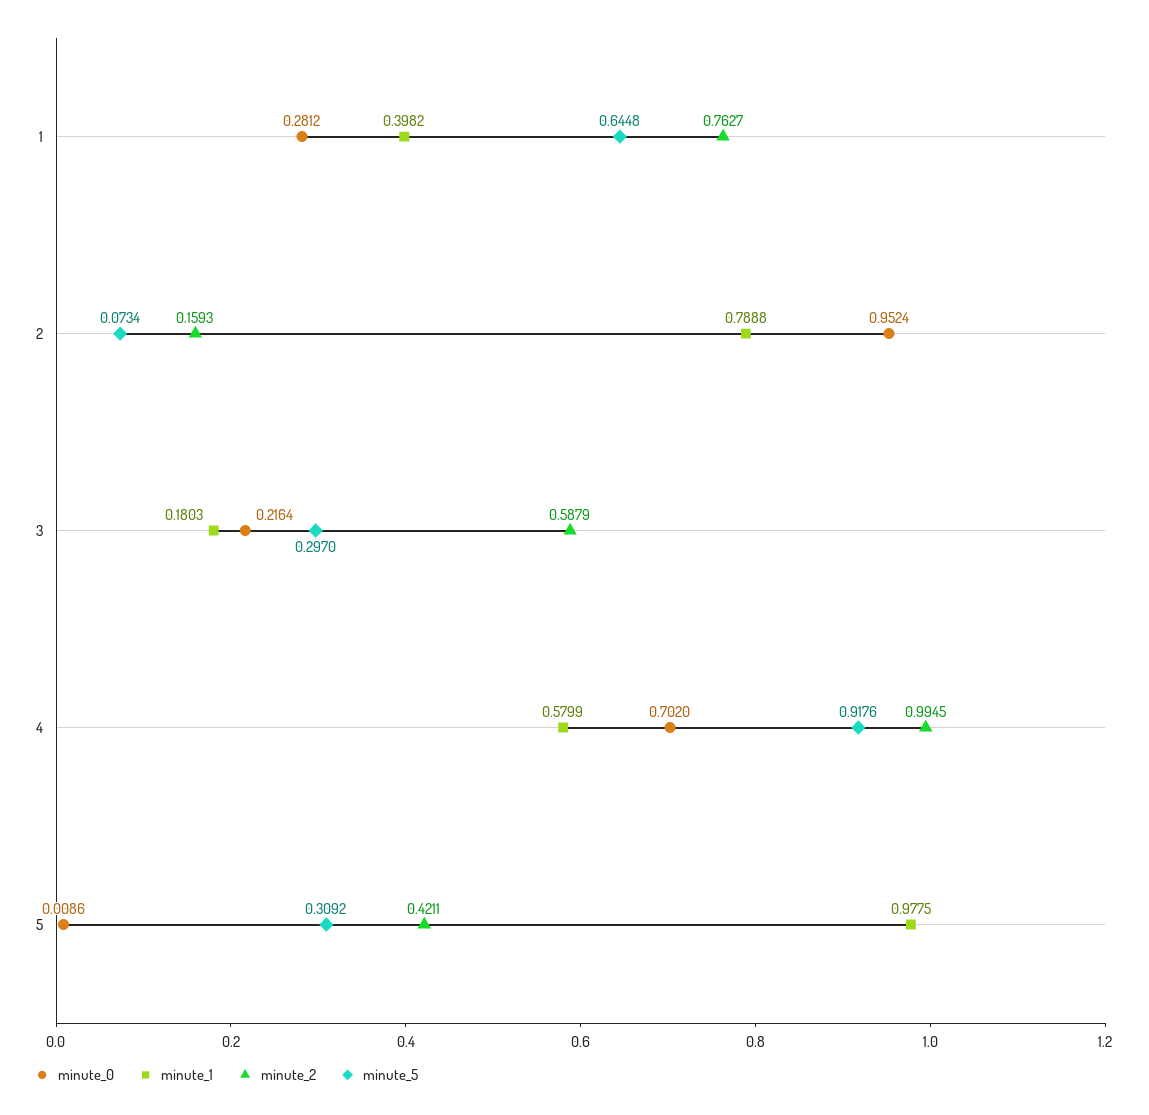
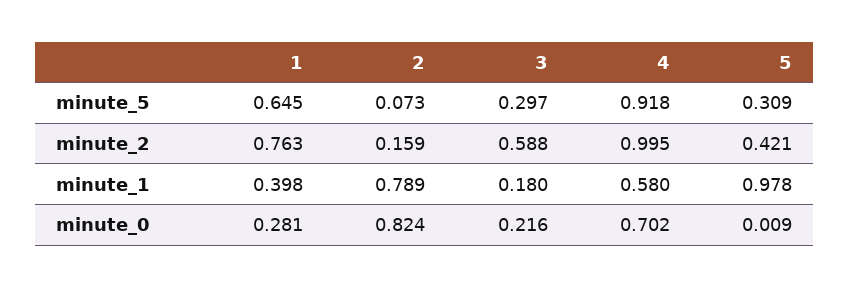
  {
    "minute_0": {
      "1": 0.2812,
-     "2": 0.9524,
+     "2": 0.824,
      "3": 0.2164,
      "4": 0.702,
      "5": 0.0086
    },
    "minute_1": {
      "1": 0.3982,
      "2": 0.7888,
      "3": 0.1803,
      "4": 0.5799,
      "5": 0.9775
    },
    "minute_2": {
      "1": 0.7627,
      "2": 0.1593,
      "3": 0.5879,
      "4": 0.9945,
      "5": 0.4211
    },
    "minute_5": {
      "1": 0.6448,
      "2": 0.0734,
      "3": 0.297,
      "4": 0.9176,
      "5": 0.3092
    }
  }

